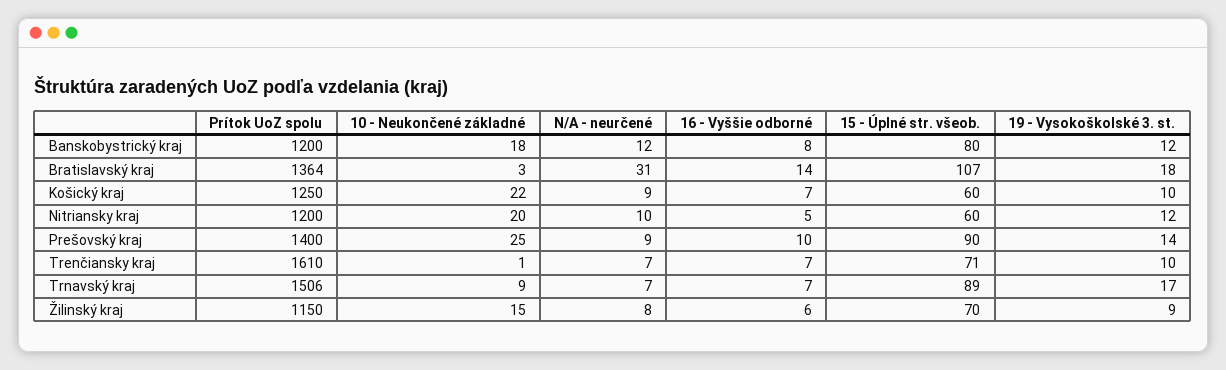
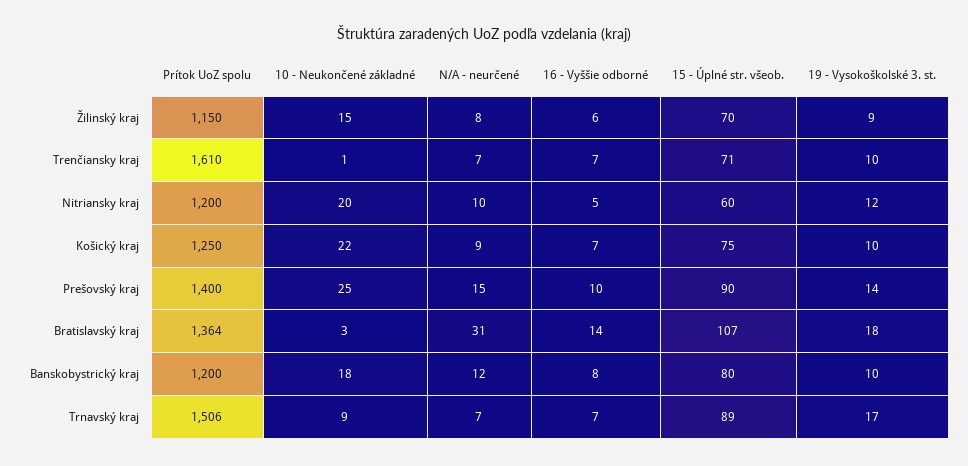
  {
    "Prítok UoZ spolu": {
      "Banskobystrický kraj": 1200,
      "Bratislavský kraj": 1364,
      "Košický kraj": 1250,
      "Nitriansky kraj": 1200,
      "Prešovský kraj": 1400,
      "Trenčiansky kraj": 1610,
      "Trnavský kraj": 1506,
      "Žilinský kraj": 1150
    },
    "10 - Neukončené základné": {
      "Banskobystrický kraj": 18,
      "Bratislavský kraj": 3,
      "Košický kraj": 22,
      "Nitriansky kraj": 20,
      "Prešovský kraj": 25,
      "Trenčiansky kraj": 1,
      "Trnavský kraj": 9,
      "Žilinský kraj": 15
    },
    "N/A - neurčené": {
      "Banskobystrický kraj": 12,
      "Bratislavský kraj": 31,
      "Košický kraj": 9,
      "Nitriansky kraj": 10,
-     "Prešovský kraj": 9,
+     "Prešovský kraj": 15,
      "Trenčiansky kraj": 7,
      "Trnavský kraj": 7,
      "Žilinský kraj": 8
    },
    "16 - Vyššie odborné": {
      "Banskobystrický kraj": 8,
      "Bratislavský kraj": 14,
      "Košický kraj": 7,
      "Nitriansky kraj": 5,
      "Prešovský kraj": 10,
      "Trenčiansky kraj": 7,
      "Trnavský kraj": 7,
      "Žilinský kraj": 6
    },
    "15 - Úplné str. všeob.": {
      "Banskobystrický kraj": 80,
      "Bratislavský kraj": 107,
-     "Košický kraj": 60,
+     "Košický kraj": 75,
      "Nitriansky kraj": 60,
      "Prešovský kraj": 90,
      "Trenčiansky kraj": 71,
      "Trnavský kraj": 89,
      "Žilinský kraj": 70
    },
    "19 - Vysokoškolské 3. st.": {
-     "Banskobystrický kraj": 12,
+     "Banskobystrický kraj": 10,
      "Bratislavský kraj": 18,
      "Košický kraj": 10,
      "Nitriansky kraj": 12,
      "Prešovský kraj": 14,
      "Trenčiansky kraj": 10,
      "Trnavský kraj": 17,
      "Žilinský kraj": 9
    }
  }

